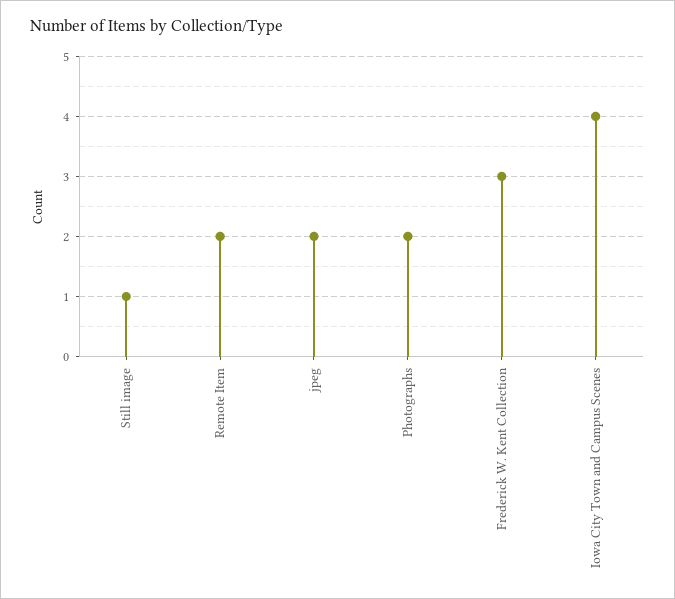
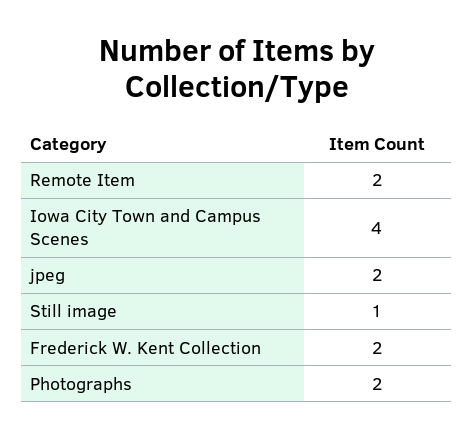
  {
    "Still image": 1,
    "Remote Item": 2,
    "jpeg": 2,
    "Photographs": 2,
-   "Frederick W. Kent Collection": 3,
+   "Frederick W. Kent Collection": 2,
    "Iowa City Town and Campus Scenes": 4
  }

